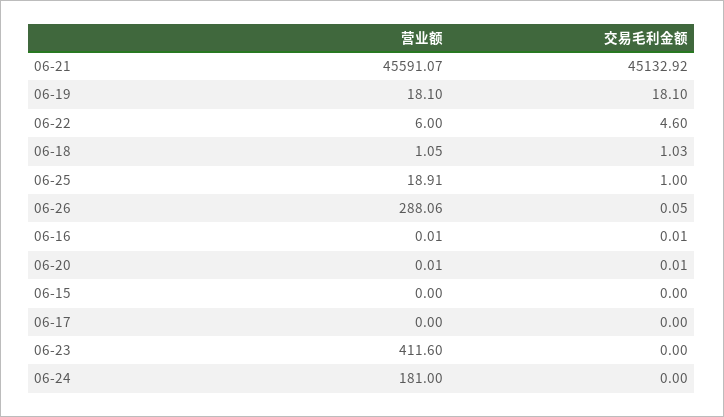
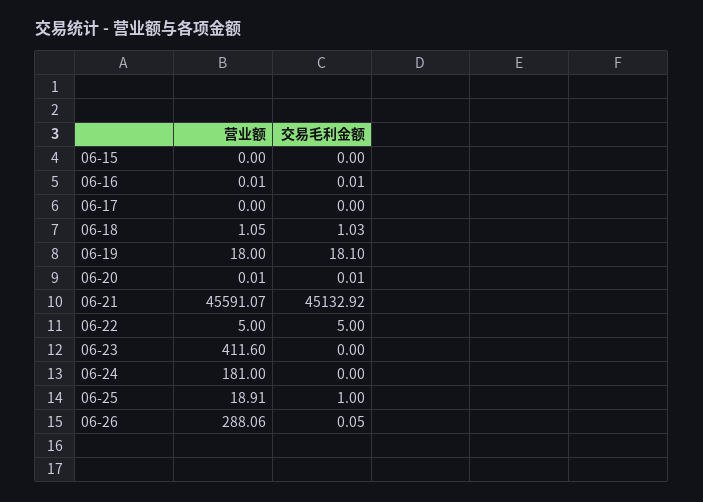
  {
    "营业额": {
      "06-21": 45591.07,
-     "06-19": 18.1,
+     "06-19": 18,
-     "06-22": 6,
+     "06-22": 5,
      "06-18": 1.05,
      "06-25": 18.91,
      "06-26": 288.06,
      "06-16": 0.01,
      "06-20": 0.01,
      "06-15": 0,
      "06-17": 0,
      "06-23": 411.6,
      "06-24": 181
    },
    "交易毛利金额": {
      "06-21": 45132.92,
      "06-19": 18.1,
-     "06-22": 4.6,
+     "06-22": 5,
      "06-18": 1.03,
      "06-25": 1,
      "06-26": 0.05,
      "06-16": 0.01,
      "06-20": 0.01,
      "06-15": 0,
      "06-17": 0,
      "06-23": 0,
      "06-24": 0
    }
  }

